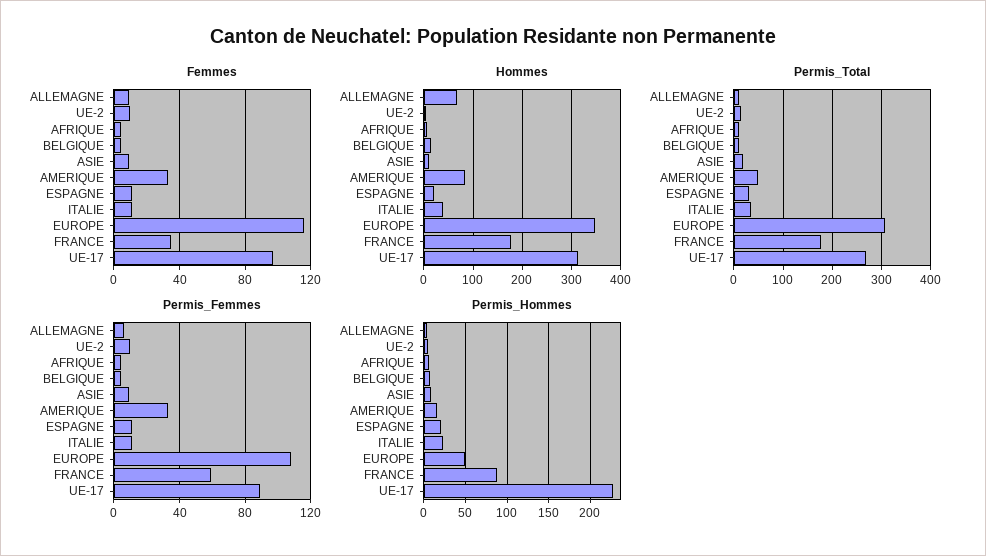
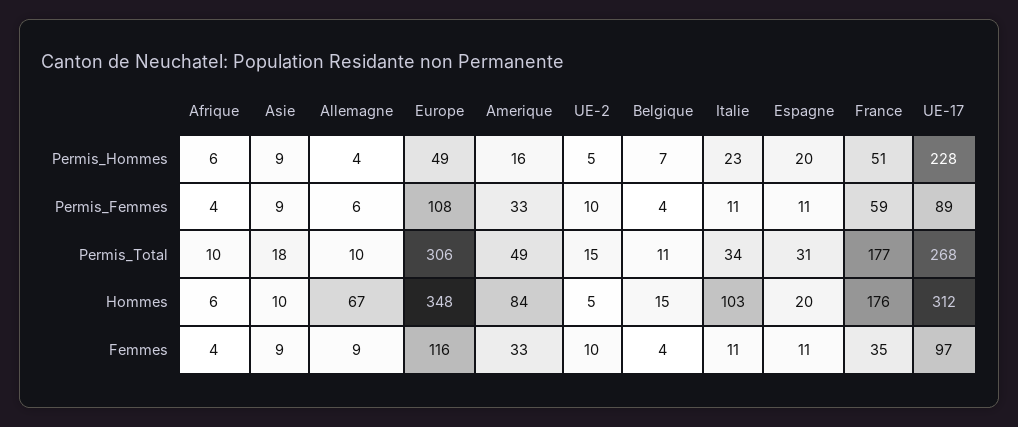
  {
    "Femmes": {
      "ALLEMAGNE": 9,
      "UE-2": 10,
      "AFRIQUE": 4,
      "BELGIQUE": 4,
      "ASIE": 9,
      "AMERIQUE": 33,
      "ESPAGNE": 11,
      "ITALIE": 11,
      "EUROPE": 116,
      "FRANCE": 35,
      "UE-17": 97
    },
    "Hommes": {
      "ALLEMAGNE": 67,
      "UE-2": 5,
      "AFRIQUE": 6,
      "BELGIQUE": 15,
      "ASIE": 10,
      "AMERIQUE": 84,
      "ESPAGNE": 20,
-     "ITALIE": 40,
+     "ITALIE": 103,
      "EUROPE": 348,
      "FRANCE": 176,
      "UE-17": 312
    },
    "Permis_Total": {
      "ALLEMAGNE": 10,
      "UE-2": 15,
      "AFRIQUE": 10,
      "BELGIQUE": 11,
      "ASIE": 18,
      "AMERIQUE": 49,
      "ESPAGNE": 31,
      "ITALIE": 34,
      "EUROPE": 306,
      "FRANCE": 177,
      "UE-17": 268
    },
    "Permis_Femmes": {
      "ALLEMAGNE": 6,
      "UE-2": 10,
      "AFRIQUE": 4,
      "BELGIQUE": 4,
      "ASIE": 9,
      "AMERIQUE": 33,
      "ESPAGNE": 11,
      "ITALIE": 11,
      "EUROPE": 108,
      "FRANCE": 59,
      "UE-17": 89
    },
    "Permis_Hommes": {
      "ALLEMAGNE": 4,
      "UE-2": 5,
      "AFRIQUE": 6,
      "BELGIQUE": 7,
      "ASIE": 9,
      "AMERIQUE": 16,
      "ESPAGNE": 20,
      "ITALIE": 23,
      "EUROPE": 49,
-     "FRANCE": 90,
+     "FRANCE": 51,
      "UE-17": 228
    }
  }

